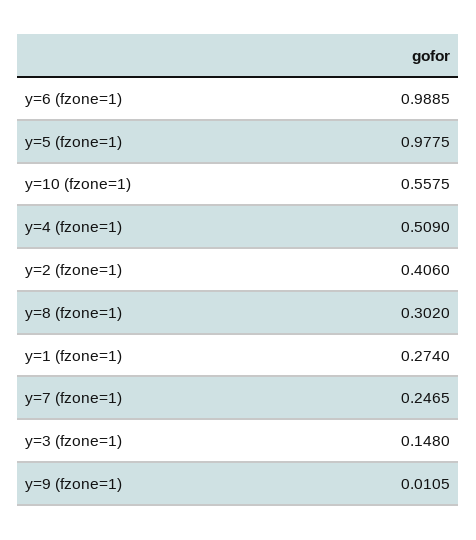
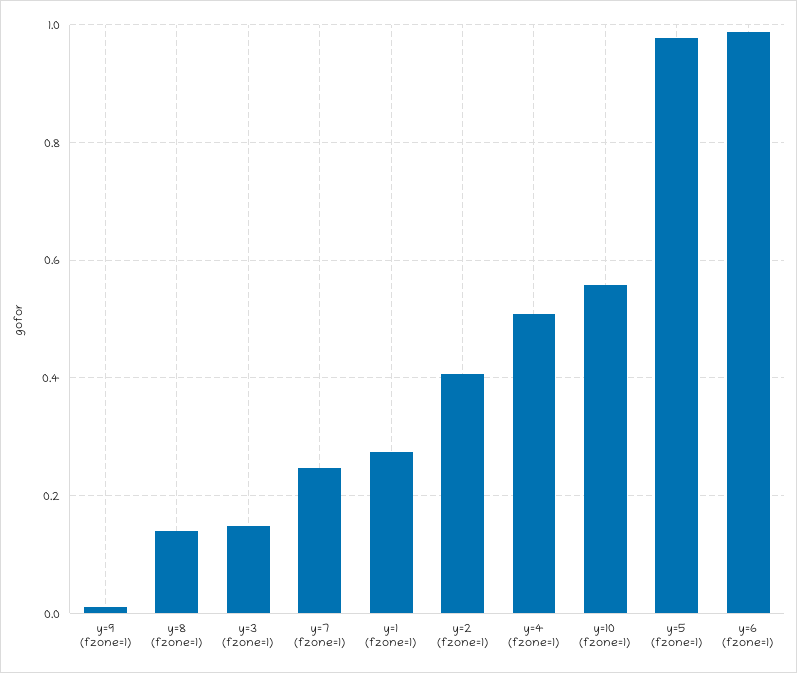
  {
    "y=6 (fzone=1)": 0.9885,
    "y=5 (fzone=1)": 0.9775,
    "y=10 (fzone=1)": 0.5575,
    "y=4 (fzone=1)": 0.509,
    "y=2 (fzone=1)": 0.406,
-   "y=8 (fzone=1)": 0.302,
+   "y=8 (fzone=1)": 0.14,
    "y=1 (fzone=1)": 0.274,
    "y=7 (fzone=1)": 0.2465,
    "y=3 (fzone=1)": 0.148,
    "y=9 (fzone=1)": 0.0105
  }

